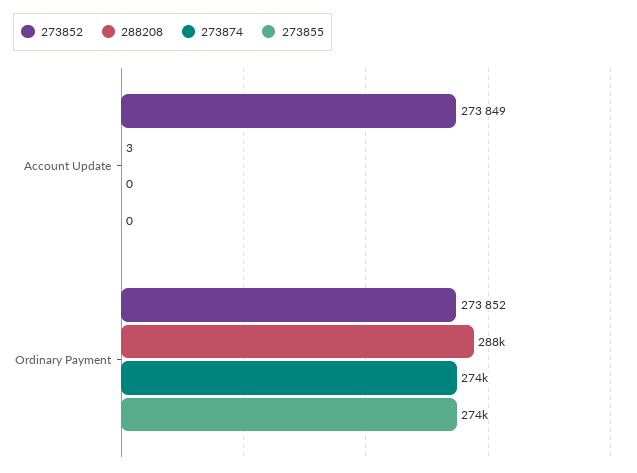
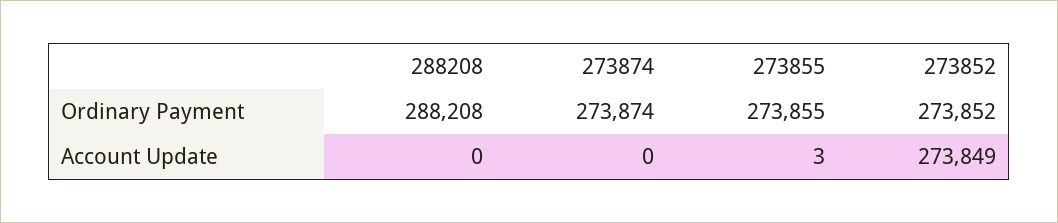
  {
    "273852": {
      "Account Update": 273849,
      "Ordinary Payment": 273852
    },
    "288208": {
-     "Account Update": 3,
+     "Account Update": 0,
      "Ordinary Payment": 288208
    },
    "273874": {
      "Account Update": 0,
      "Ordinary Payment": 273874
    },
    "273855": {
-     "Account Update": 0,
+     "Account Update": 3,
      "Ordinary Payment": 273855
    }
  }

